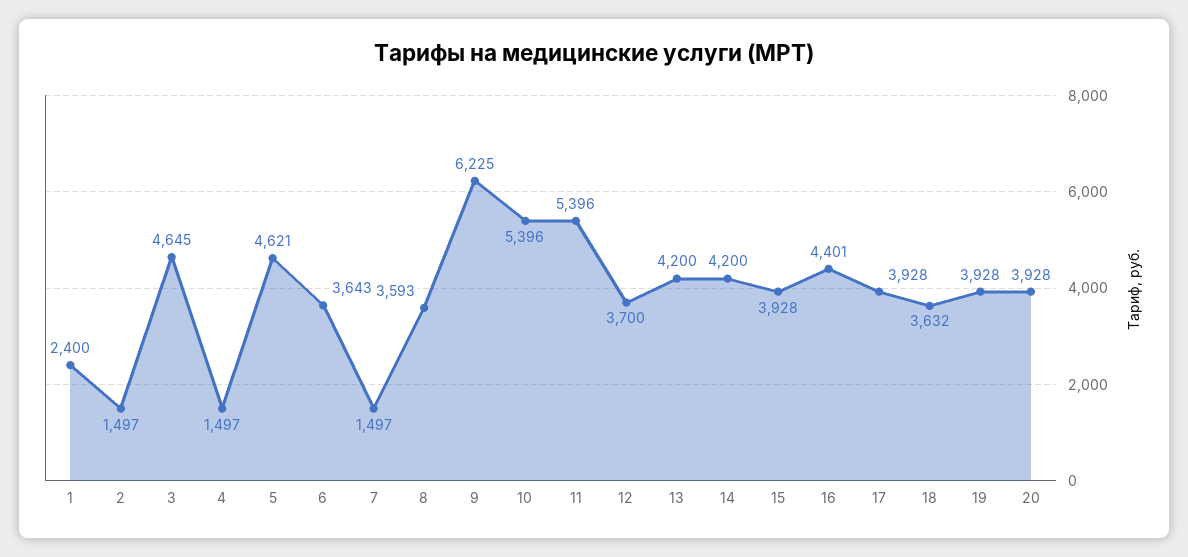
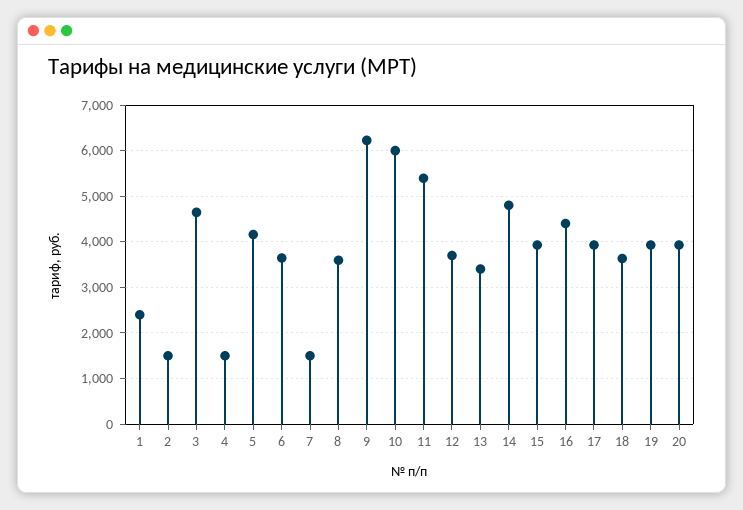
  {
    "1": 2400,
    "2": 1497,
    "3": 4645,
    "4": 1497,
-   "5": 4621,
+   "5": 4200,
    "6": 3643,
    "7": 1497,
    "8": 3593,
    "9": 6225,
-   "10": 5396,
+   "10": 6000,
    "11": 5396,
    "12": 3700,
-   "13": 4200,
+   "13": 3400,
-   "14": 4200,
+   "14": 4800,
    "15": 3928,
    "16": 4401,
    "17": 3928,
    "18": 3632,
    "19": 3928,
    "20": 3928
  }

